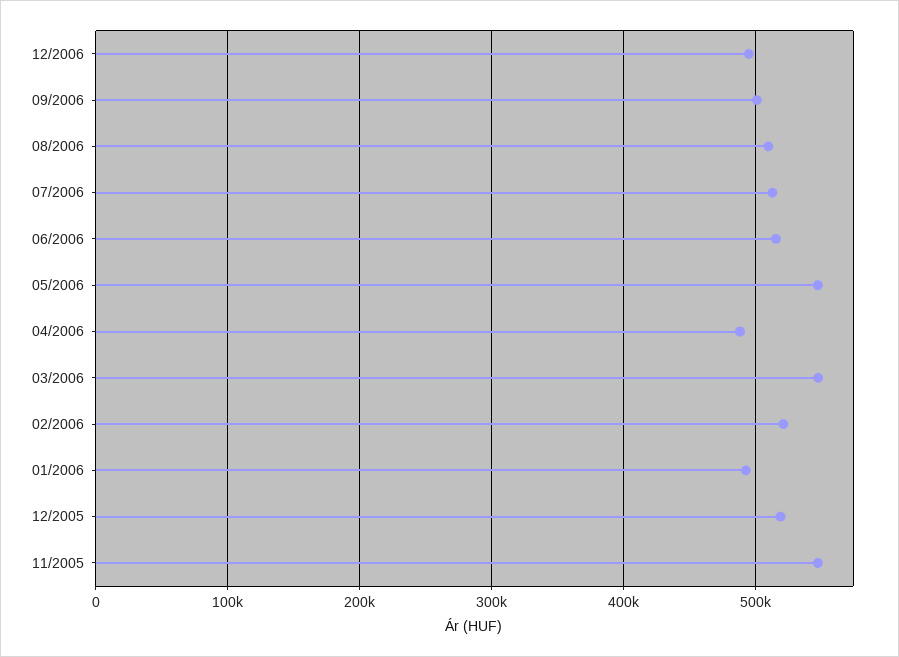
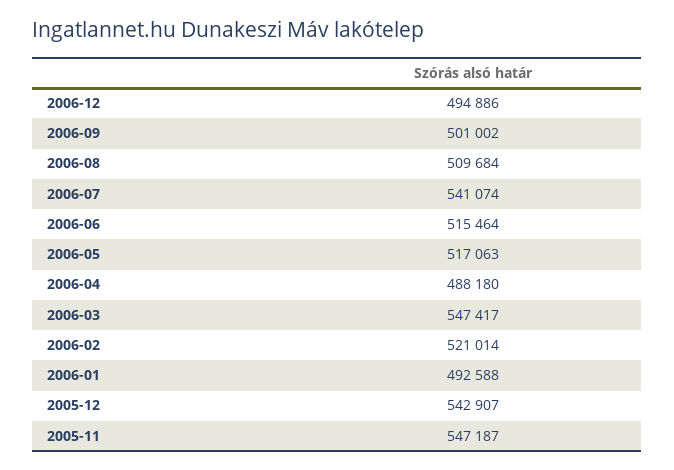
  {
    "12/2006": 494886,
    "09/2006": 501002,
    "08/2006": 509684,
-   "07/2006": 510000,
+   "07/2006": 541074,
    "06/2006": 515464,
-   "05/2006": 550000,
+   "05/2006": 517063,
    "04/2006": 488180,
    "03/2006": 547417,
    "02/2006": 521014,
    "01/2006": 492588,
-   "12/2005": 520000,
+   "12/2005": 542907,
    "11/2005": 547187
  }

